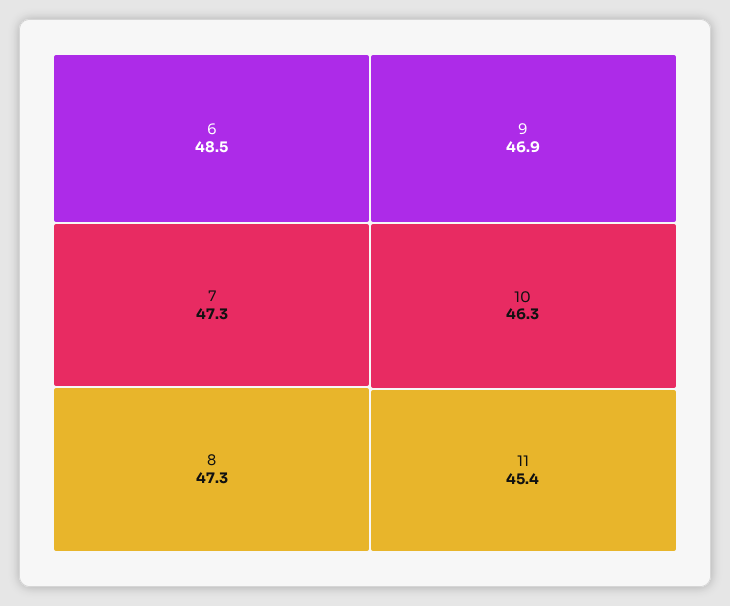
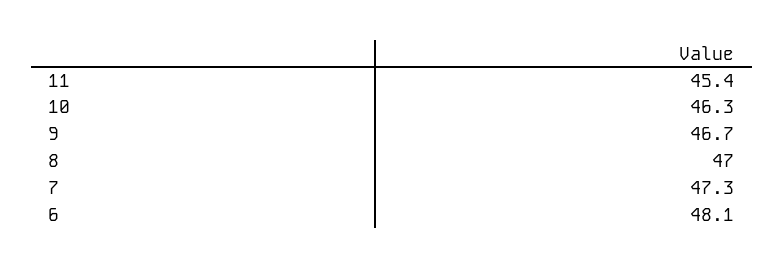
  {
-   "6": 48.5,
+   "6": 48.1,
    "7": 47.3,
-   "8": 47.3,
+   "8": 47,
-   "9": 46.9,
+   "9": 46.7,
    "10": 46.3,
    "11": 45.4
  }

